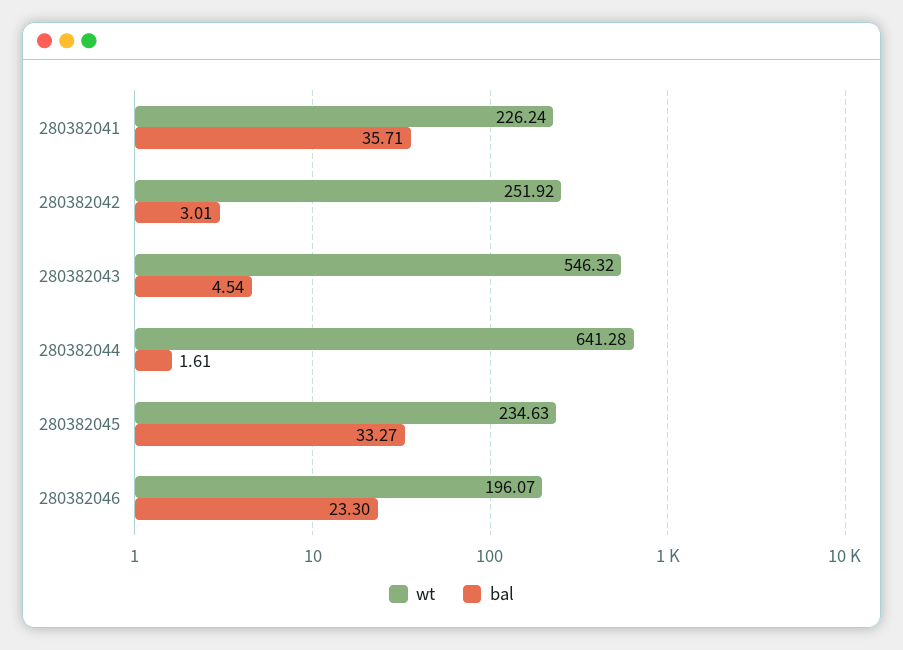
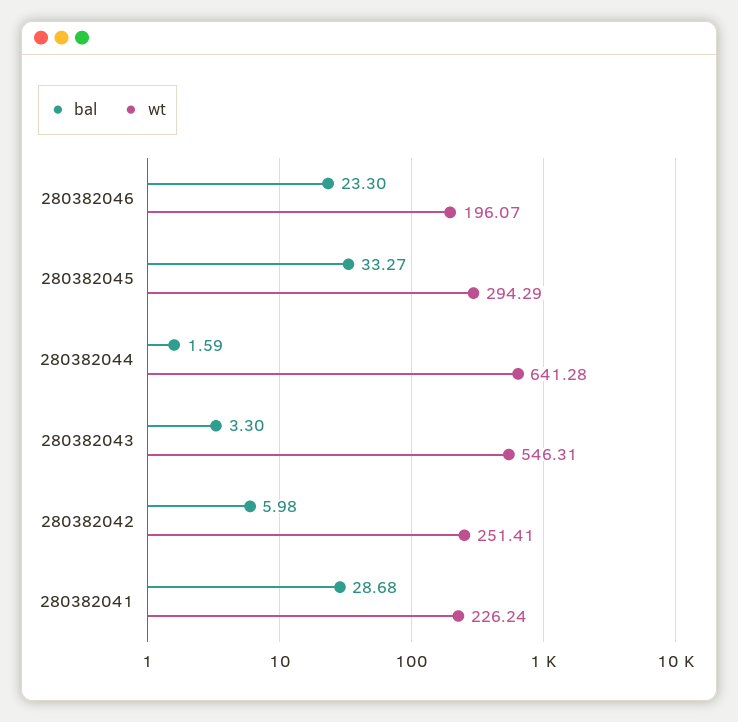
  {
    "wt": {
      "280382041": 226.24,
-     "280382042": 251.92,
+     "280382042": 251.41,
-     "280382043": 546.32,
+     "280382043": 546.31,
      "280382044": 641.28,
-     "280382045": 234.63,
+     "280382045": 294.29,
      "280382046": 196.07
    },
    "bal": {
-     "280382041": 35.71,
+     "280382041": 28.68,
-     "280382042": 3.01,
+     "280382042": 5.98,
-     "280382043": 4.54,
+     "280382043": 3.3,
-     "280382044": 1.61,
+     "280382044": 1.59,
      "280382045": 33.27,
      "280382046": 23.3
    }
  }

